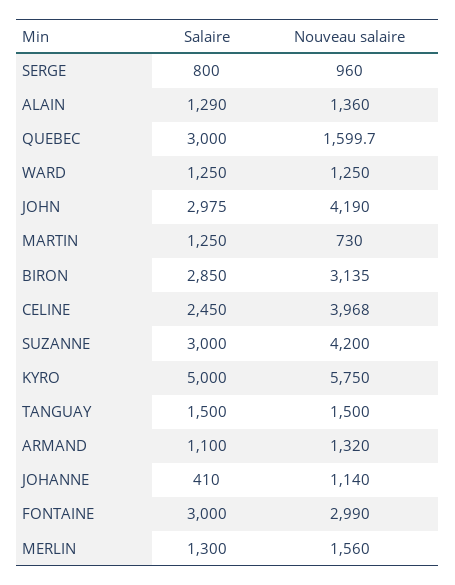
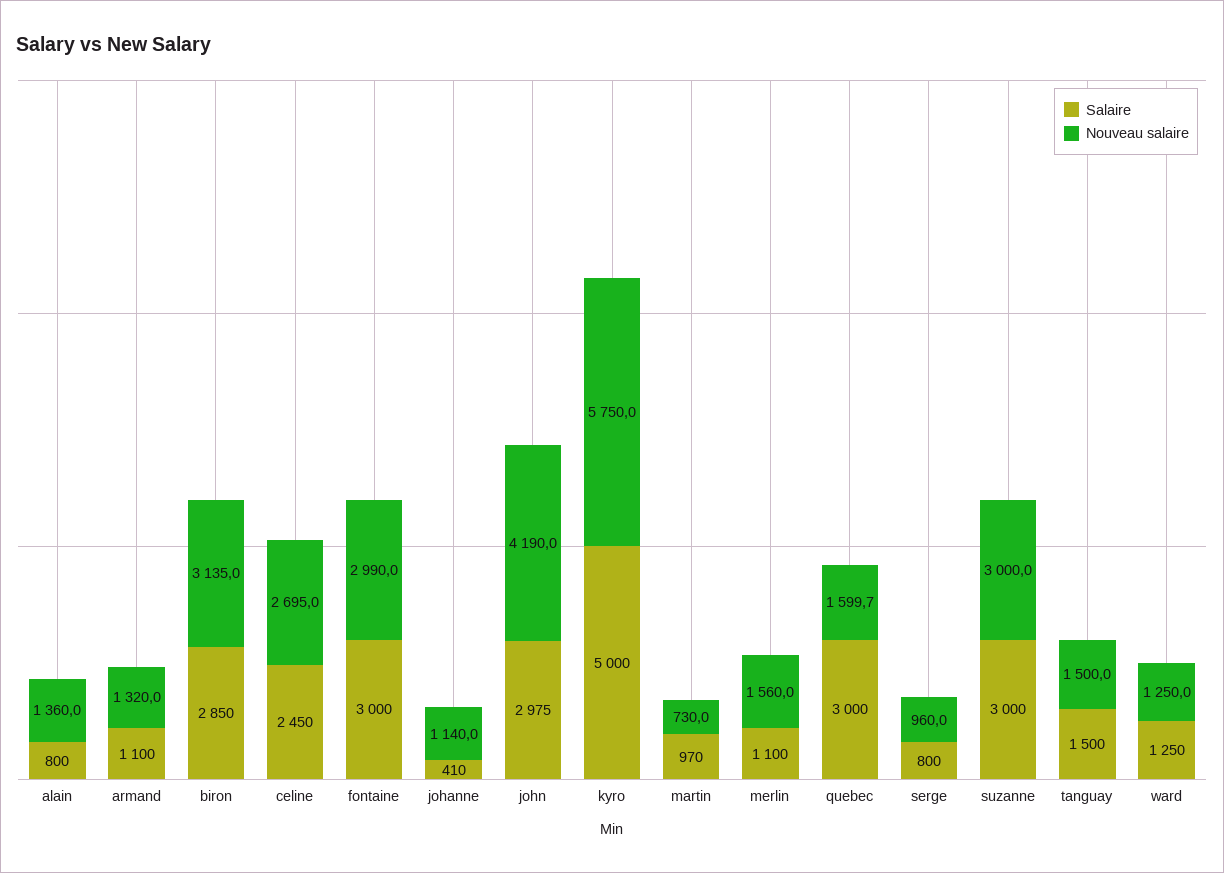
  {
    "Salaire": {
      "SERGE": 800,
-     "ALAIN": 1290,
+     "ALAIN": 800,
      "QUEBEC": 3000,
      "WARD": 1250,
      "JOHN": 2975,
-     "MARTIN": 1250,
+     "MARTIN": 970,
      "BIRON": 2850,
      "CELINE": 2450,
      "SUZANNE": 3000,
      "KYRO": 5000,
      "TANGUAY": 1500,
      "ARMAND": 1100,
      "JOHANNE": 410,
      "FONTAINE": 3000,
-     "MERLIN": 1300
+     "MERLIN": 1100
    },
    "Nouveau salaire": {
      "SERGE": 960,
      "ALAIN": 1360,
      "QUEBEC": 1599.7,
      "WARD": 1250,
      "JOHN": 4190,
      "MARTIN": 730,
      "BIRON": 3135,
-     "CELINE": 3968,
+     "CELINE": 2695,
-     "SUZANNE": 4200,
+     "SUZANNE": 3000,
      "KYRO": 5750,
      "TANGUAY": 1500,
      "ARMAND": 1320,
      "JOHANNE": 1140,
      "FONTAINE": 2990,
      "MERLIN": 1560
    }
  }

